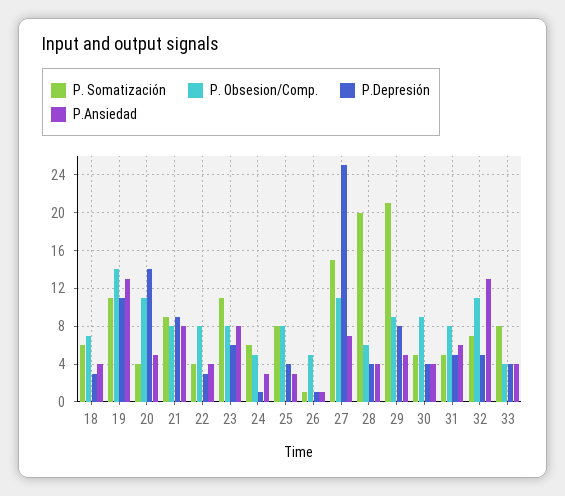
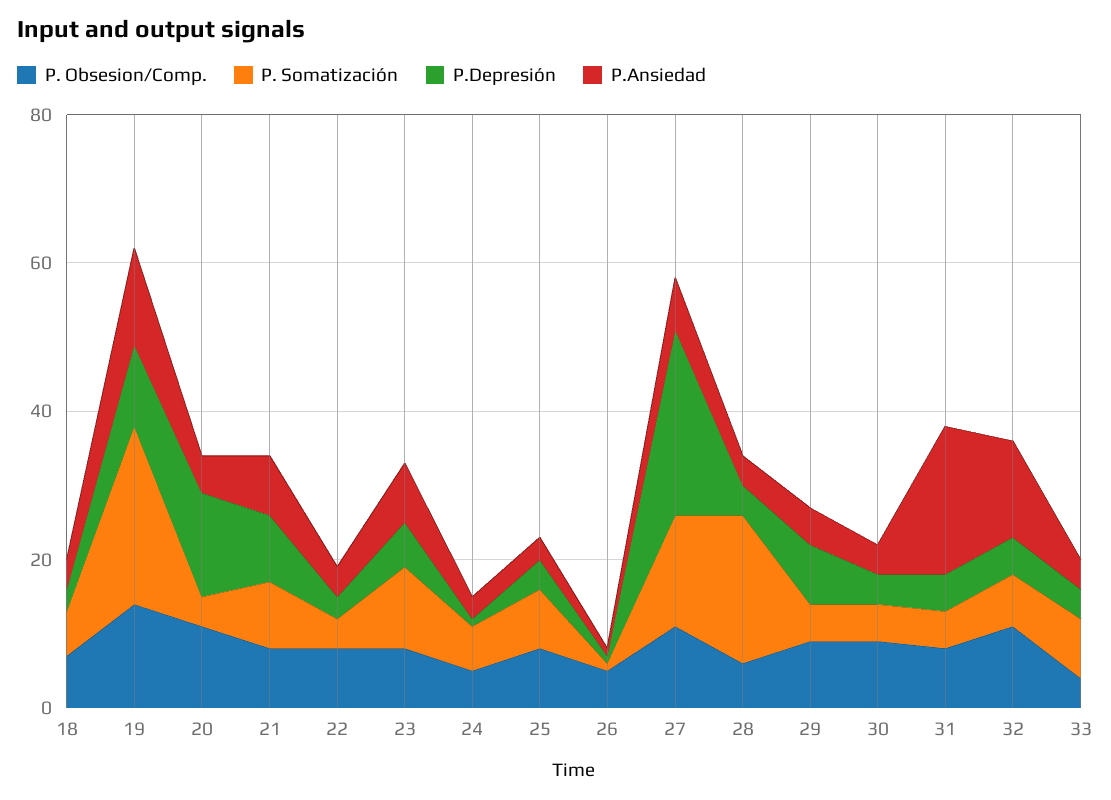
  {
    "P. Somatización": {
      "18": 6,
-     "19": 11,
+     "19": 25,
      "20": 4,
      "21": 9,
      "22": 4,
      "23": 11,
      "24": 6,
      "25": 8,
      "26": 1,
      "27": 15,
      "28": 20,
-     "29": 21,
+     "29": 5,
      "30": 5,
      "31": 5,
      "32": 7,
      "33": 8
    },
    "P. Obsesion/Comp.": {
      "18": 7,
      "19": 14,
      "20": 11,
      "21": 8,
      "22": 8,
      "23": 8,
      "24": 5,
      "25": 8,
      "26": 5,
      "27": 11,
      "28": 6,
      "29": 9,
      "30": 9,
      "31": 8,
      "32": 11,
      "33": 4
    },
    "P.Depresión": {
      "18": 3,
      "19": 11,
      "20": 14,
      "21": 9,
      "22": 3,
      "23": 6,
      "24": 1,
      "25": 4,
      "26": 1,
      "27": 25,
      "28": 4,
      "29": 8,
      "30": 4,
      "31": 5,
      "32": 5,
      "33": 4
    },
    "P.Ansiedad": {
      "18": 4,
      "19": 13,
      "20": 5,
      "21": 8,
      "22": 4,
      "23": 8,
      "24": 3,
      "25": 3,
      "26": 1,
      "27": 7,
      "28": 4,
      "29": 5,
      "30": 4,
-     "31": 6,
+     "31": 20,
      "32": 13,
      "33": 4
    }
  }

